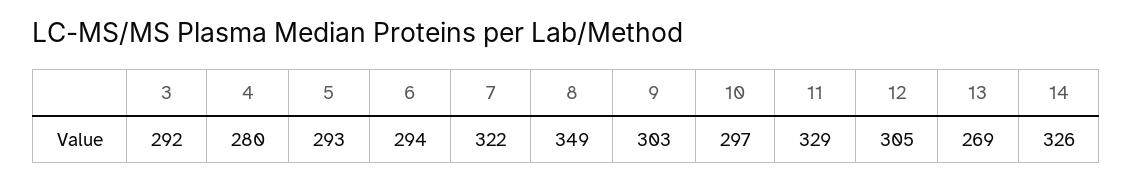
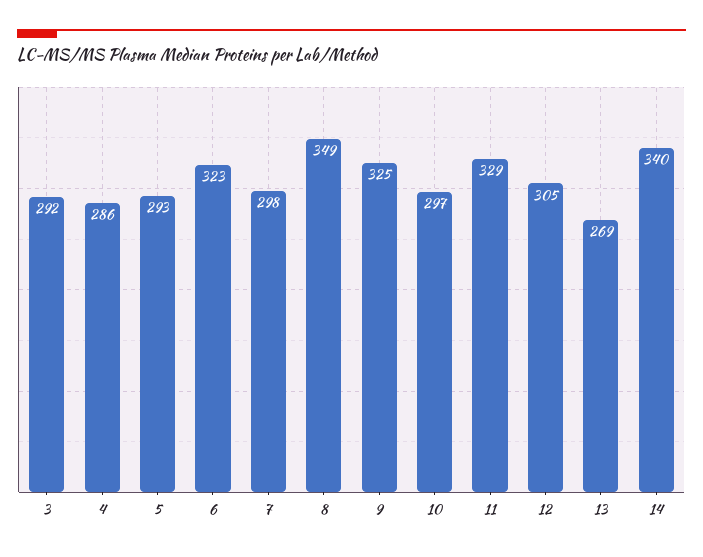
  {
    "3": 292,
-   "4": 280,
+   "4": 286,
    "5": 293,
-   "6": 294,
+   "6": 323,
-   "7": 322,
+   "7": 298,
    "8": 349,
-   "9": 303,
+   "9": 325,
    "10": 297,
    "11": 329,
    "12": 305,
    "13": 269,
-   "14": 326
+   "14": 340
  }

